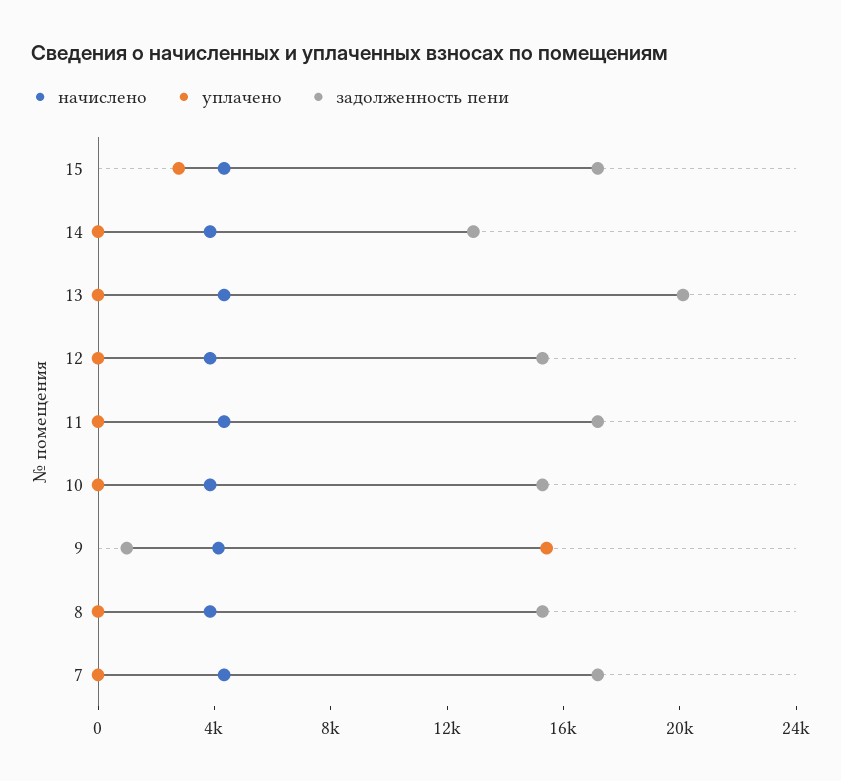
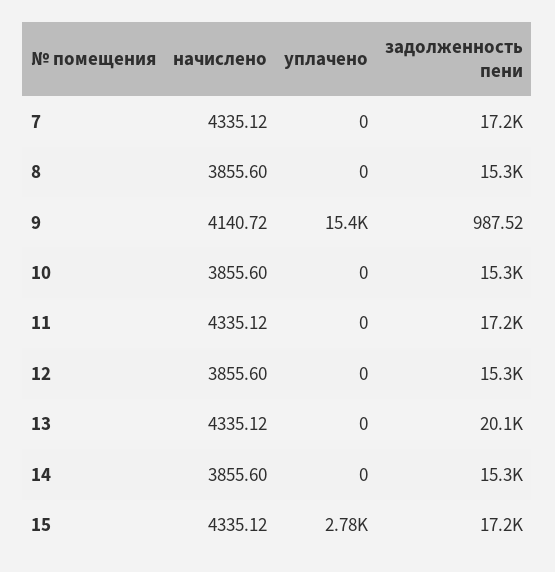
  {
    "начислено": {
      "15": 4335.12,
      "14": 3855.6,
      "13": 4335.12,
      "12": 3855.6,
      "11": 4335.12,
      "10": 3855.6,
      "9": 4140.72,
      "8": 3855.6,
      "7": 4335.12
    },
    "уплачено": {
      "15": 2780,
      "14": 0,
      "13": 0,
      "12": 0,
      "11": 0,
      "10": 0,
      "9": 15400,
      "8": 0,
      "7": 0
    },
    "задолженность пени": {
      "15": 17200,
-     "14": 13000,
+     "14": 15300,
      "13": 20100,
      "12": 15300,
      "11": 17200,
      "10": 15300,
      "9": 987.52,
      "8": 15300,
      "7": 17200
    }
  }

